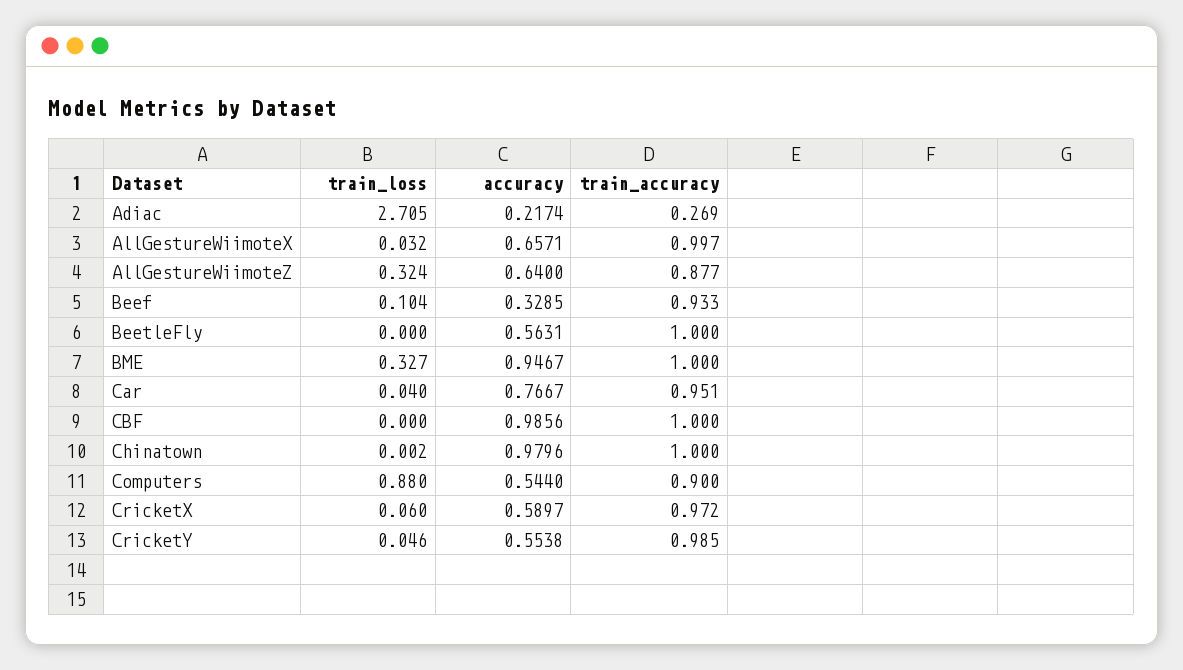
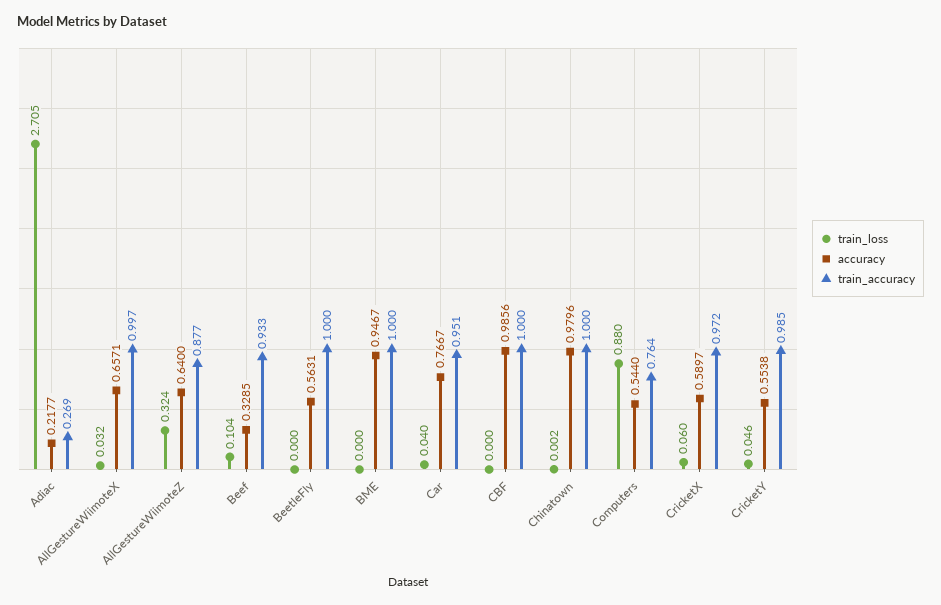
  {
    "train_loss": {
      "Adiac": 2.705,
      "AllGestureWiimoteX": 0.032,
      "AllGestureWiimoteZ": 0.324,
      "Beef": 0.104,
      "BeetleFly": 0,
-     "BME": 0.327,
+     "BME": 0,
      "Car": 0.04,
      "CBF": 0,
      "Chinatown": 0.002,
      "Computers": 0.88,
      "CricketX": 0.06,
      "CricketY": 0.046
    },
    "accuracy": {
-     "Adiac": 0.2174,
+     "Adiac": 0.2177,
      "AllGestureWiimoteX": 0.6571,
      "AllGestureWiimoteZ": 0.64,
      "Beef": 0.3285,
      "BeetleFly": 0.5631,
      "BME": 0.9467,
      "Car": 0.7667,
      "CBF": 0.9856,
      "Chinatown": 0.9796,
      "Computers": 0.544,
      "CricketX": 0.5897,
      "CricketY": 0.5538
    },
    "train_accuracy": {
      "Adiac": 0.269,
      "AllGestureWiimoteX": 0.997,
      "AllGestureWiimoteZ": 0.877,
      "Beef": 0.933,
      "BeetleFly": 1,
      "BME": 1,
      "Car": 0.951,
      "CBF": 1,
      "Chinatown": 1,
-     "Computers": 0.9,
+     "Computers": 0.764,
      "CricketX": 0.972,
      "CricketY": 0.985
    }
  }

